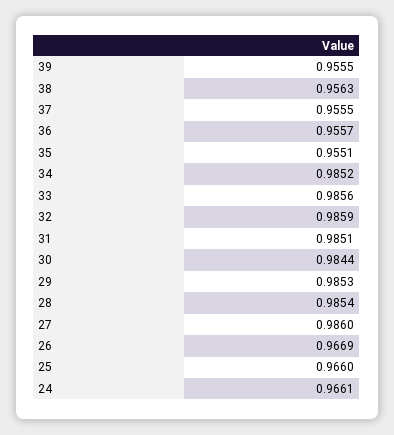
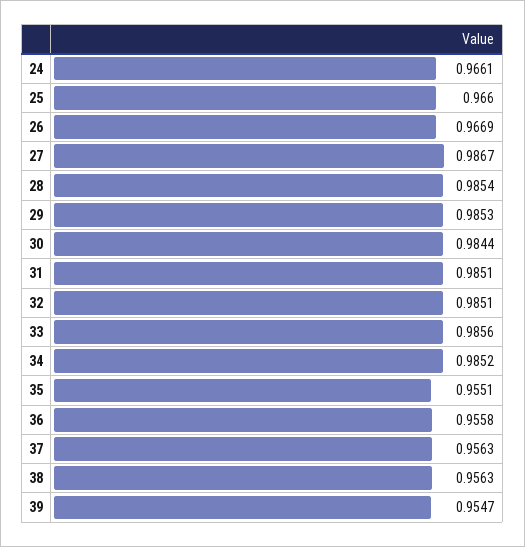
  {
-   "39": 0.9555,
+   "39": 0.9547,
    "38": 0.9563,
-   "37": 0.9555,
+   "37": 0.9563,
-   "36": 0.9557,
+   "36": 0.9558,
    "35": 0.9551,
    "34": 0.9852,
    "33": 0.9856,
-   "32": 0.9859,
+   "32": 0.9851,
    "31": 0.9851,
    "30": 0.9844,
    "29": 0.9853,
    "28": 0.9854,
-   "27": 0.986,
+   "27": 0.9867,
    "26": 0.9669,
    "25": 0.966,
    "24": 0.9661
  }

